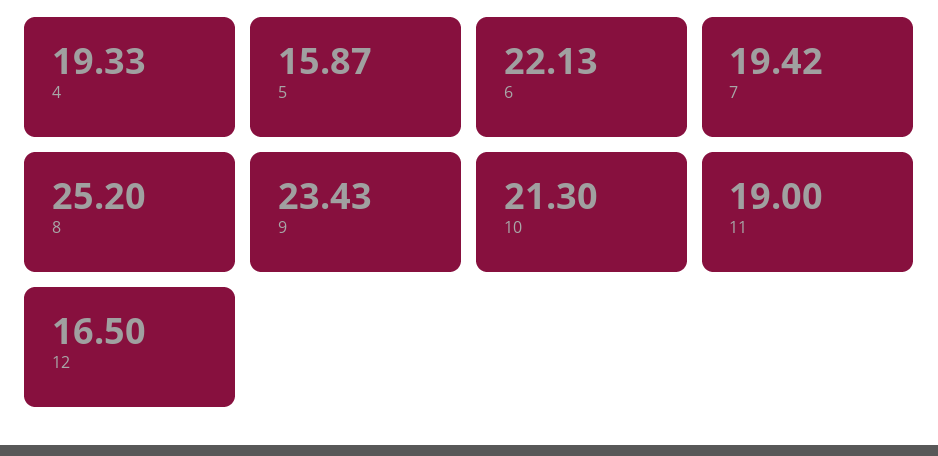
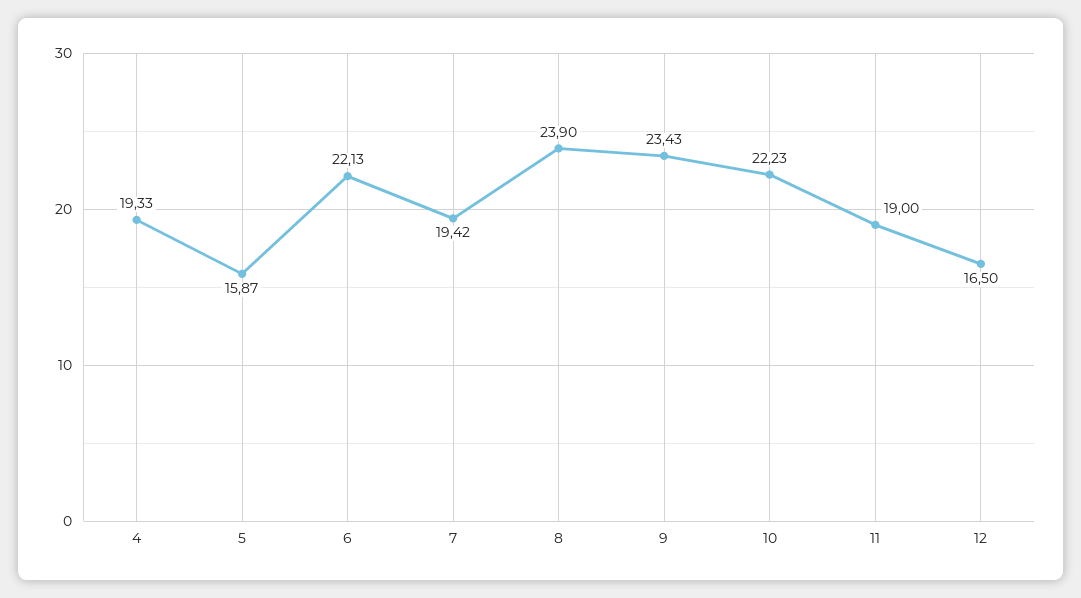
  {
    "4": 19.33,
    "5": 15.87,
    "6": 22.13,
    "7": 19.42,
-   "8": 25.2,
+   "8": 23.9,
    "9": 23.43,
-   "10": 21.3,
+   "10": 22.23,
    "11": 19,
    "12": 16.5
  }

